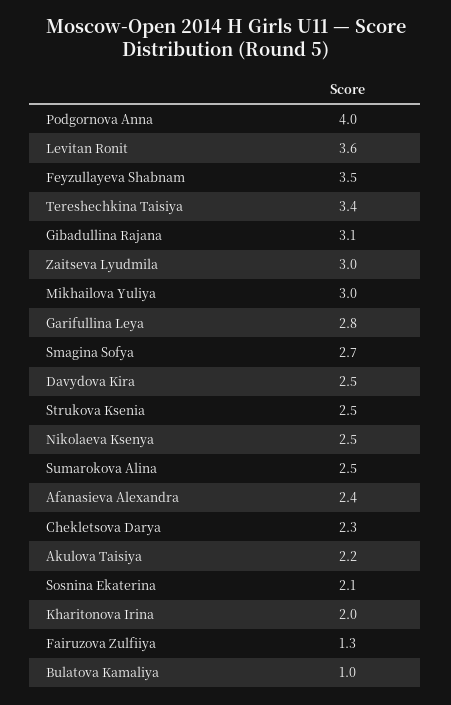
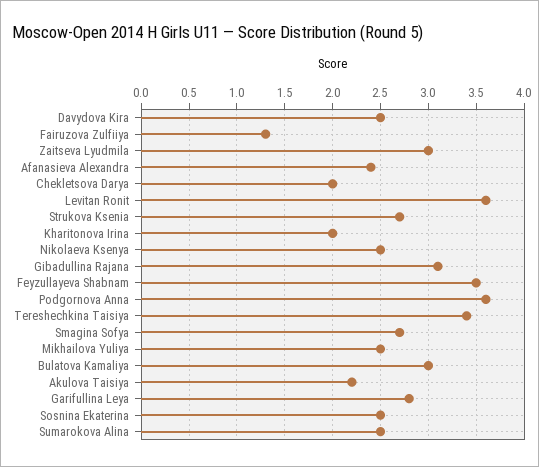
  {
-   "Podgornova Anna": 4,
+   "Podgornova Anna": 3.6,
    "Levitan Ronit": 3.6,
    "Feyzullayeva Shabnam": 3.5,
    "Tereshechkina Taisiya": 3.4,
    "Gibadullina Rajana": 3.1,
    "Zaitseva Lyudmila": 3,
-   "Mikhailova Yuliya": 3,
+   "Mikhailova Yuliya": 2.5,
    "Garifullina Leya": 2.8,
    "Smagina Sofya": 2.7,
    "Davydova Kira": 2.5,
-   "Strukova Ksenia": 2.5,
+   "Strukova Ksenia": 2.7,
    "Nikolaeva Ksenya": 2.5,
    "Sumarokova Alina": 2.5,
    "Afanasieva Alexandra": 2.4,
-   "Chekletsova Darya": 2.3,
+   "Chekletsova Darya": 2,
    "Akulova Taisiya": 2.2,
-   "Sosnina Ekaterina": 2.1,
+   "Sosnina Ekaterina": 2.5,
    "Kharitonova Irina": 2,
    "Fairuzova Zulfiiya": 1.3,
-   "Bulatova Kamaliya": 1
+   "Bulatova Kamaliya": 3
  }

